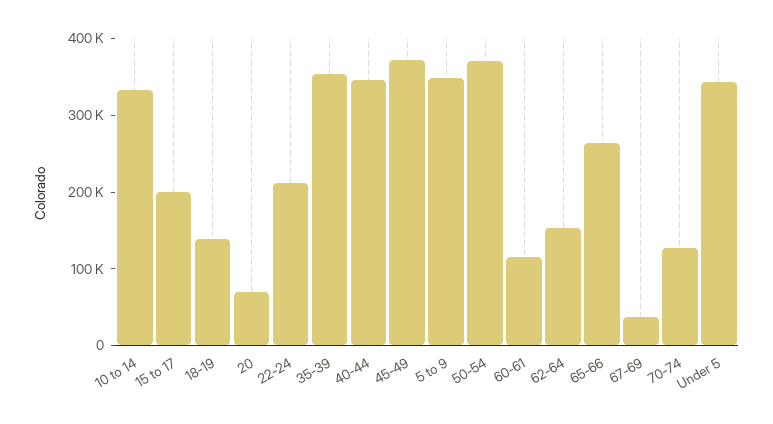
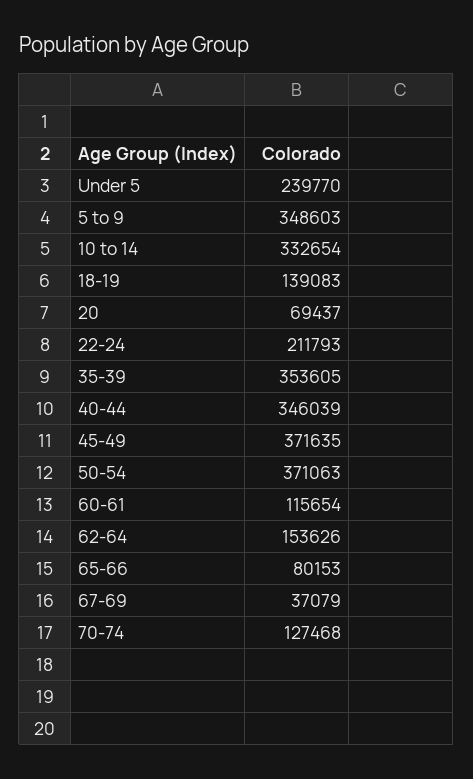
  {
    "10 to 14": 332654,
-   "15 to 17": 200000,
    "18-19": 139083,
    "20": 69437,
    "22-24": 211793,
    "35-39": 353605,
    "40-44": 346039,
    "45-49": 371635,
    "5 to 9": 348603,
    "50-54": 371063,
    "60-61": 115654,
    "62-64": 153626,
-   "65-66": 260000,
+   "65-66": 80153,
    "67-69": 37079,
    "70-74": 127468,
-   "Under 5": 340000
+   "Under 5": 239770
  }

